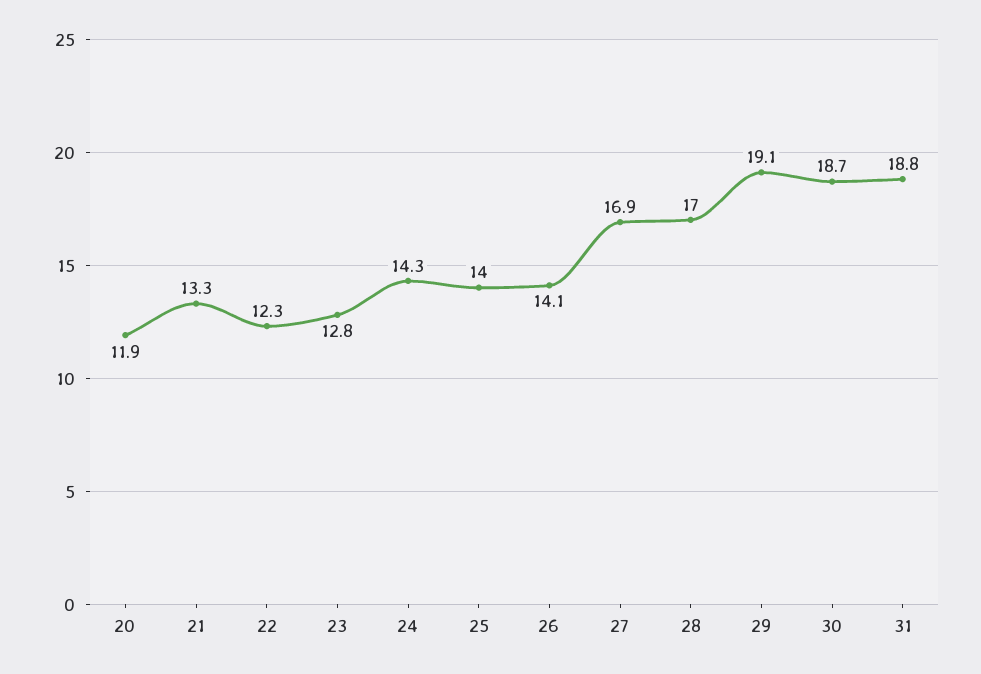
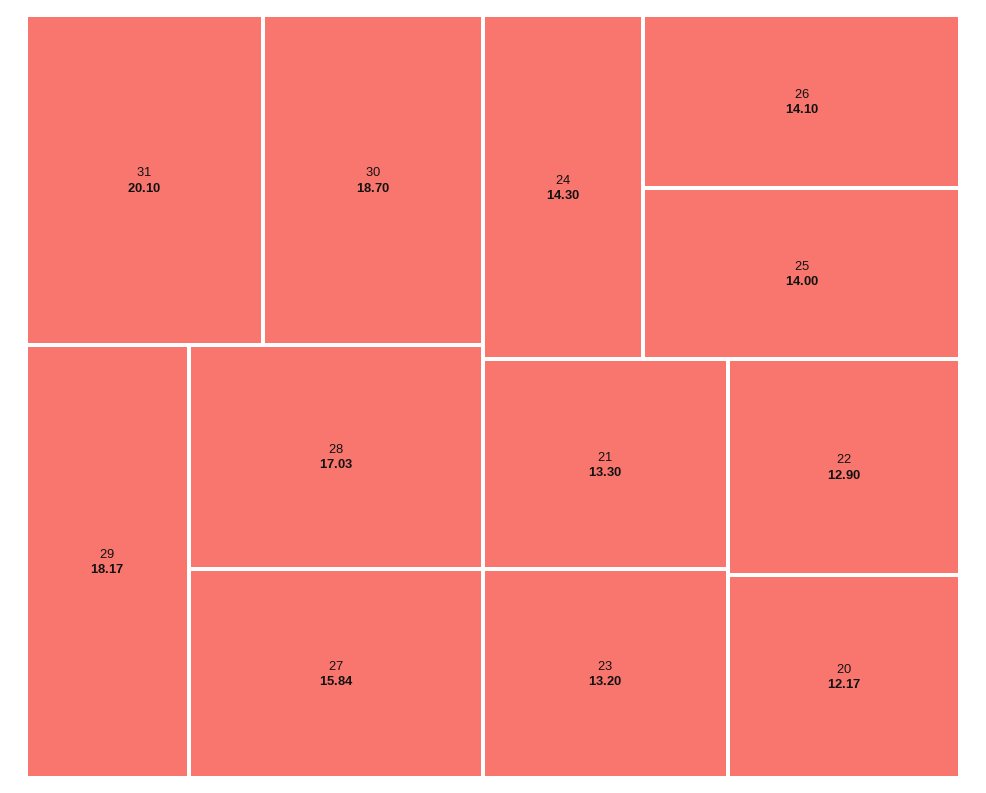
  {
-   "20": 11.9,
+   "20": 12.17,
    "21": 13.3,
-   "22": 12.3,
+   "22": 12.9,
-   "23": 12.8,
+   "23": 13.2,
    "24": 14.3,
    "25": 14,
    "26": 14.1,
-   "27": 16.9,
+   "27": 15.84,
    "28": 17.03,
-   "29": 19.1,
+   "29": 18.17,
    "30": 18.7,
-   "31": 18.8
+   "31": 20.1
  }

